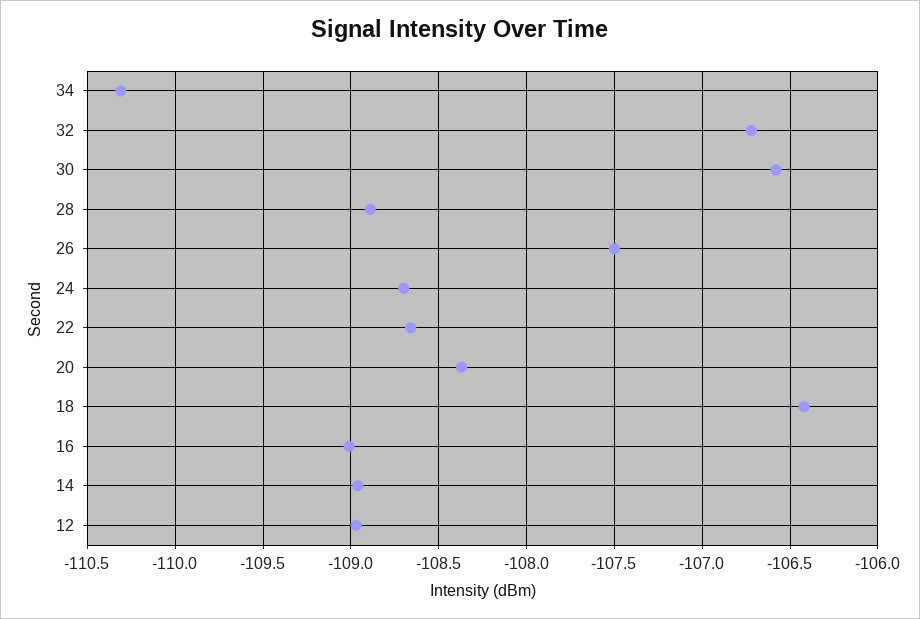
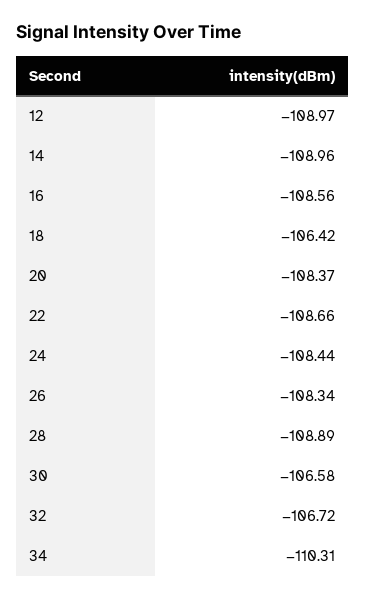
  {
    "34": -110.31,
    "32": -106.72,
    "30": -106.58,
    "28": -108.89,
-   "26": -107.5,
+   "26": -108.34,
-   "24": -108.7,
+   "24": -108.44,
    "22": -108.66,
    "20": -108.37,
    "18": -106.42,
-   "16": -109,
+   "16": -108.56,
    "14": -108.96,
    "12": -108.97
  }

